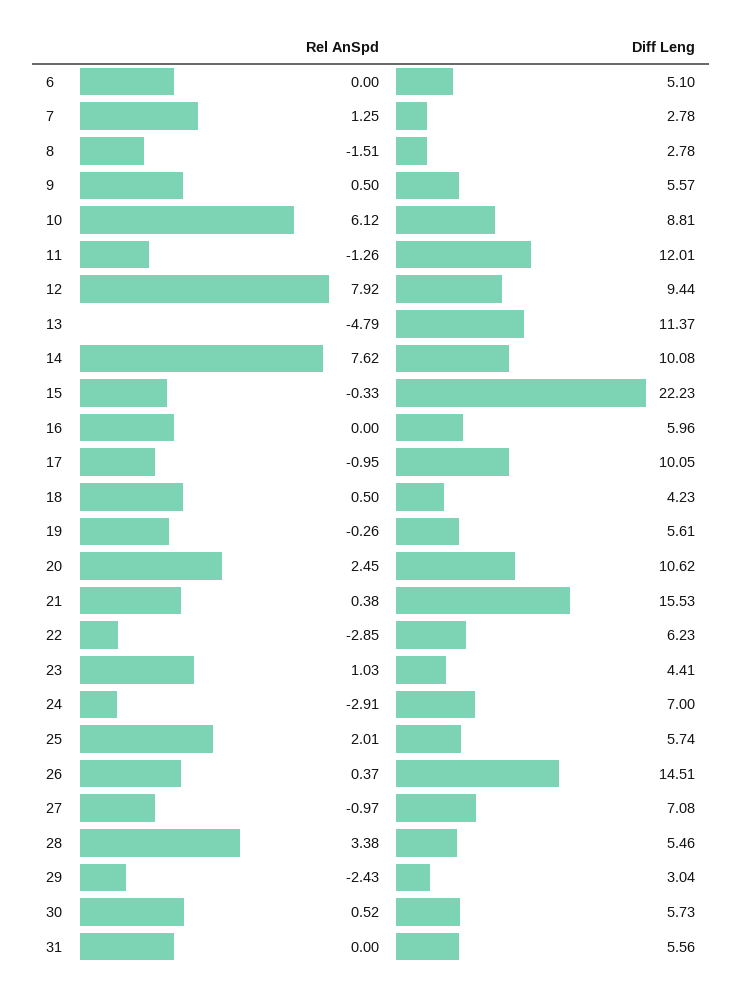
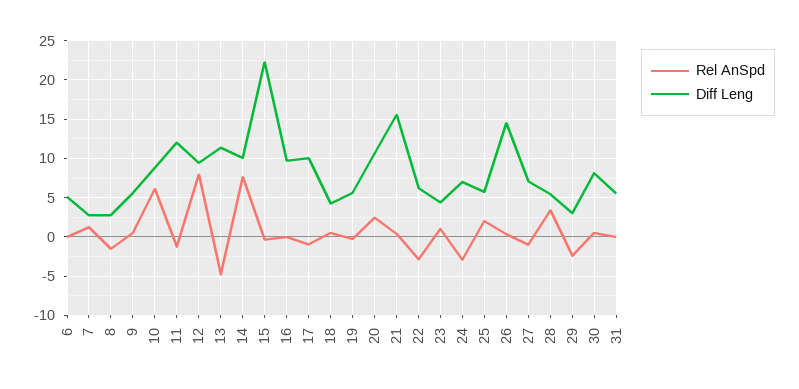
  {
    "Rel AnSpd": {
      "6": 0,
      "7": 1.25,
      "8": -1.51,
      "9": 0.5,
      "10": 6.12,
      "11": -1.26,
      "12": 7.92,
      "13": -4.79,
      "14": 7.62,
      "15": -0.33,
      "16": 0,
      "17": -0.95,
      "18": 0.5,
      "19": -0.26,
      "20": 2.45,
      "21": 0.38,
      "22": -2.85,
      "23": 1.03,
      "24": -2.91,
      "25": 2.01,
      "26": 0.37,
      "27": -0.97,
      "28": 3.38,
      "29": -2.43,
      "30": 0.52,
      "31": 0
    },
    "Diff Leng": {
      "6": 5.1,
      "7": 2.78,
      "8": 2.78,
      "9": 5.57,
      "10": 8.81,
      "11": 12.01,
      "12": 9.44,
      "13": 11.37,
      "14": 10.08,
      "15": 22.23,
-     "16": 5.96,
+     "16": 10,
      "17": 10.05,
      "18": 4.23,
      "19": 5.61,
      "20": 10.62,
      "21": 15.53,
      "22": 6.23,
      "23": 4.41,
      "24": 7,
      "25": 5.74,
      "26": 14.51,
      "27": 7.08,
      "28": 5.46,
      "29": 3.04,
-     "30": 5.73,
+     "30": 8,
      "31": 5.56
    }
  }

